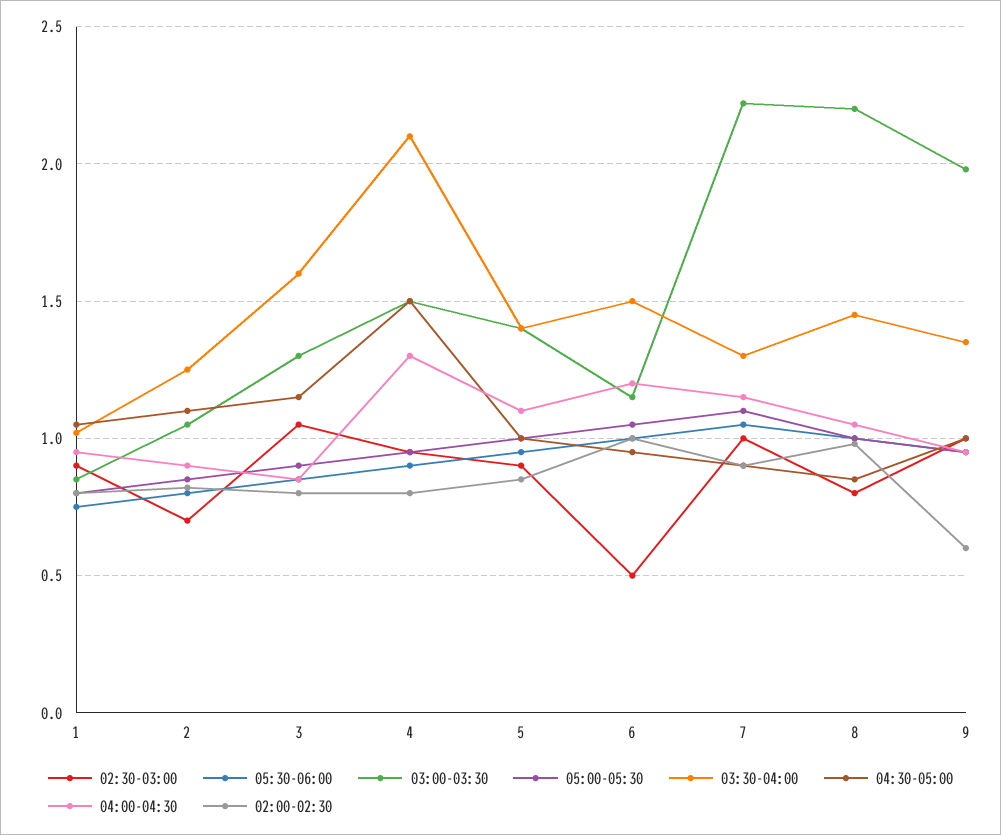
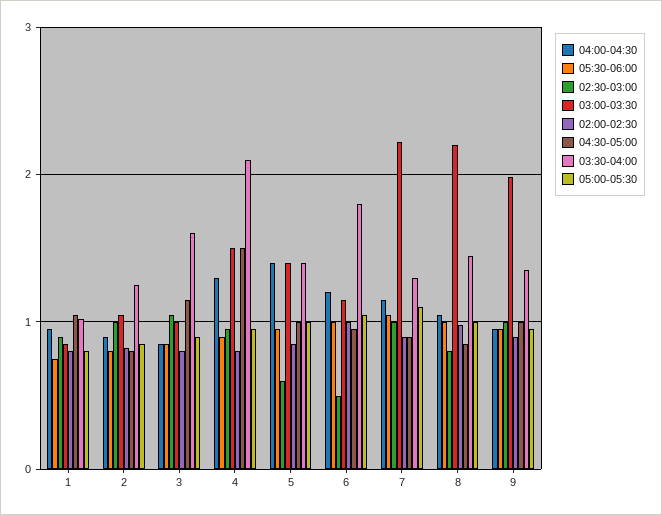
  {
    "02:30-03:00": {
      "1": 0.9,
-     "2": 0.7,
+     "2": 1,
      "3": 1.05,
      "4": 0.95,
-     "5": 0.9,
+     "5": 0.6,
      "6": 0.5,
      "7": 1,
      "8": 0.8,
      "9": 1
    },
    "05:30-06:00": {
      "1": 0.75,
      "2": 0.8,
      "3": 0.85,
      "4": 0.9,
      "5": 0.95,
      "6": 1,
      "7": 1.05,
      "8": 1,
      "9": 0.95
    },
    "03:00-03:30": {
      "1": 0.85,
      "2": 1.05,
-     "3": 1.3,
+     "3": 1,
      "4": 1.5,
      "5": 1.4,
      "6": 1.15,
      "7": 2.2,
      "8": 2.2,
      "9": 2
    },
    "05:00-05:30": {
      "1": 0.8,
      "2": 0.85,
      "3": 0.9,
      "4": 0.95,
      "5": 1,
      "6": 1.05,
      "7": 1.1,
      "8": 1,
      "9": 0.95
    },
    "03:30-04:00": {
      "1": 1,
      "2": 1.25,
      "3": 1.6,
      "4": 2.1,
      "5": 1.4,
-     "6": 1.5,
+     "6": 1.8,
      "7": 1.3,
      "8": 1.45,
      "9": 1.35
    },
    "04:30-05:00": {
      "1": 1.05,
-     "2": 1.1,
+     "2": 0.8,
      "3": 1.15,
      "4": 1.5,
      "5": 1,
      "6": 0.95,
      "7": 0.9,
      "8": 0.85,
      "9": 1
    },
    "04:00-04:30": {
      "1": 0.95,
      "2": 0.9,
      "3": 0.85,
      "4": 1.3,
-     "5": 1.1,
+     "5": 1.4,
      "6": 1.2,
      "7": 1.15,
      "8": 1.05,
      "9": 0.95
    },
    "02:00-02:30": {
      "1": 0.8,
      "2": 0.8,
      "3": 0.8,
      "4": 0.8,
      "5": 0.85,
      "6": 1,
      "7": 0.9,
      "8": 1,
-     "9": 0.6
+     "9": 0.9
    }
  }

